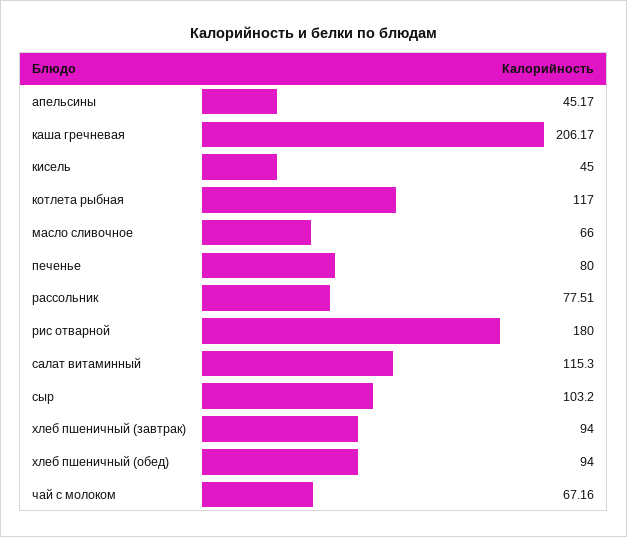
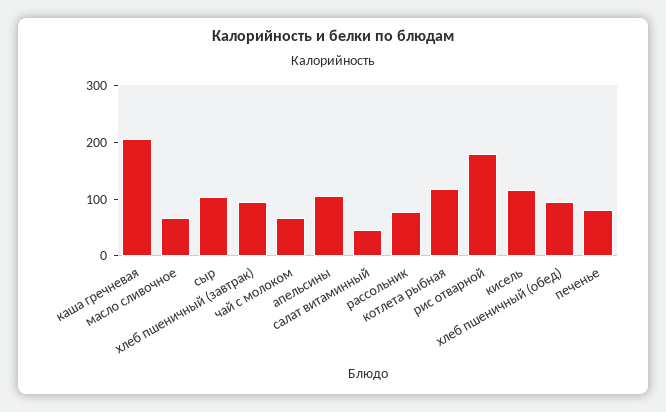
  {
-   "апельсины": 45.17,
+   "апельсины": 100,
    "каша гречневая": 206.17,
-   "кисель": 45,
+   "кисель": 120,
    "котлета рыбная": 117,
    "масло сливочное": 66,
    "печенье": 80,
    "рассольник": 77.51,
    "рис отварной": 180,
-   "салат витаминный": 115.3,
+   "салат витаминный": 40,
    "сыр": 103.2,
    "хлеб пшеничный (завтрак)": 94,
    "хлеб пшеничный (обед)": 94,
    "чай с молоком": 67.16
  }

